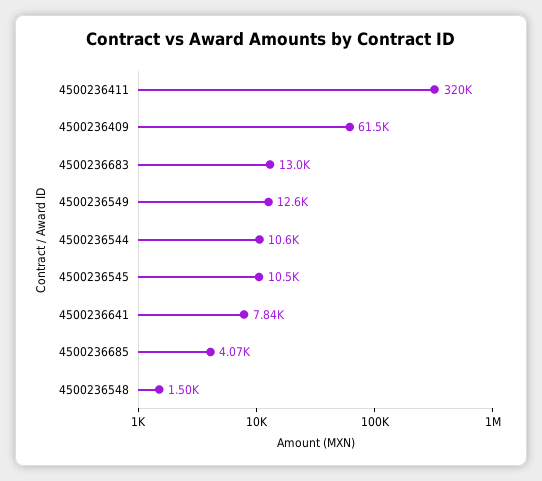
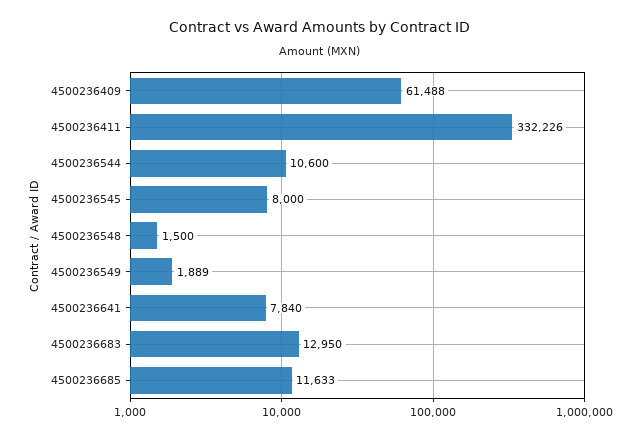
  {
-   "4500236411": 320000,
+   "4500236411": 332226,
    "4500236409": 61488,
    "4500236683": 12950,
-   "4500236549": 12600,
+   "4500236549": 1889,
    "4500236544": 10600,
-   "4500236545": 10500,
+   "4500236545": 8000,
    "4500236641": 7840,
-   "4500236685": 4070,
+   "4500236685": 11633,
    "4500236548": 1500
  }

